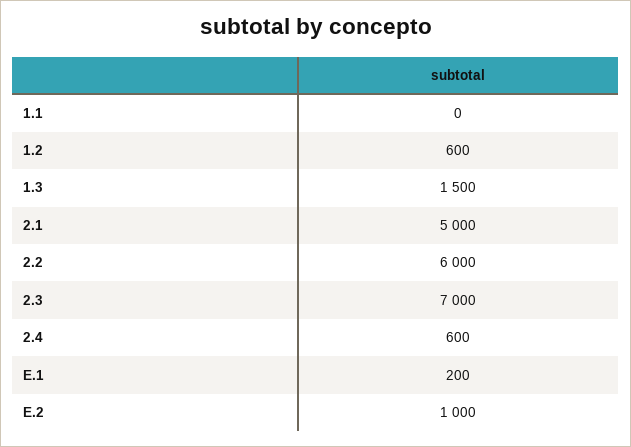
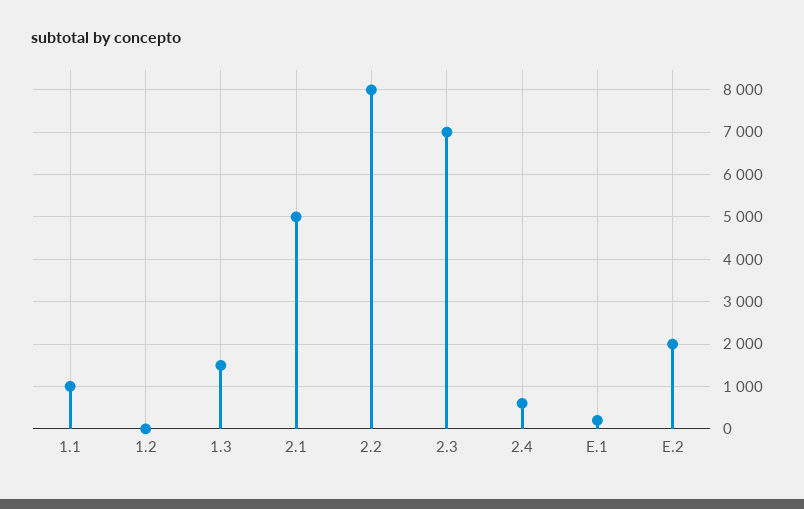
  {
-   "1.1": 0,
+   "1.1": 1000,
-   "1.2": 600,
+   "1.2": 0,
    "1.3": 1500,
    "2.1": 5000,
-   "2.2": 6000,
+   "2.2": 8000,
    "2.3": 7000,
    "2.4": 600,
    "E.1": 200,
-   "E.2": 1000
+   "E.2": 2000
  }

